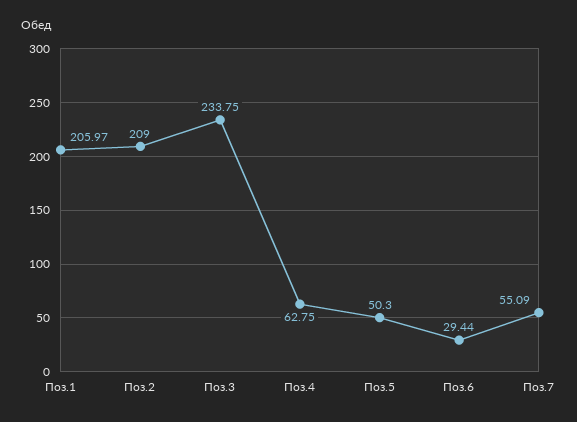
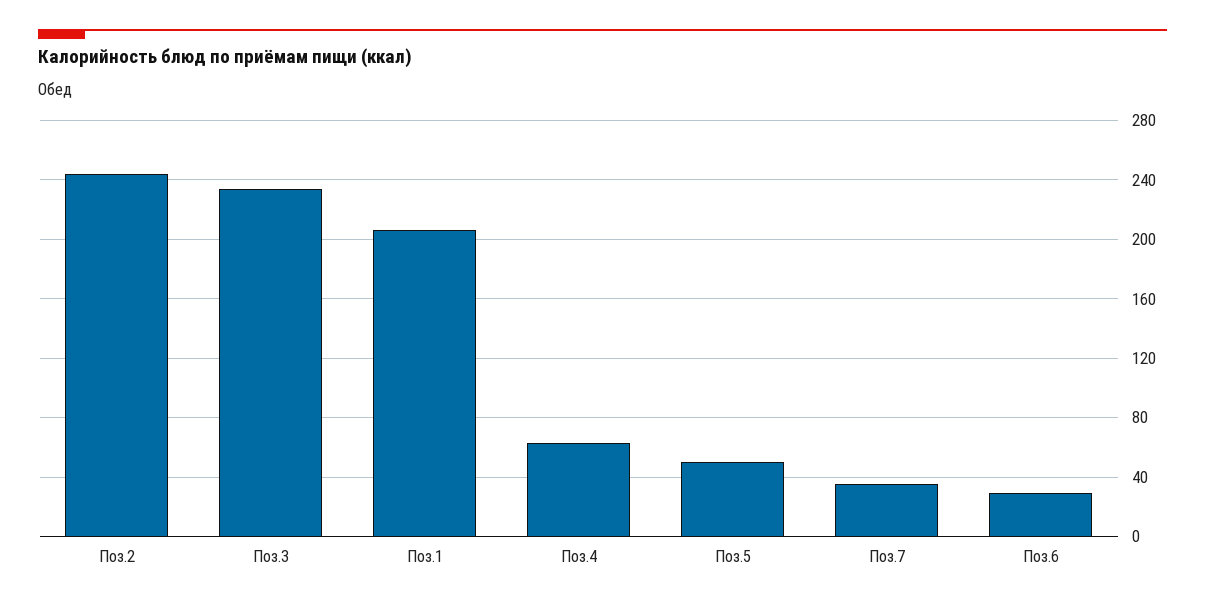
  {
    "Поз.1": 205.97,
-   "Поз.2": 209,
+   "Поз.2": 245,
    "Поз.3": 233.75,
    "Поз.4": 62.75,
    "Поз.5": 50.3,
    "Поз.6": 29.44,
-   "Поз.7": 55.09
+   "Поз.7": 35
  }

